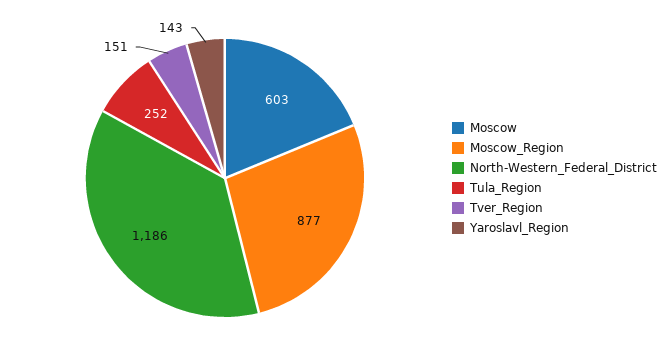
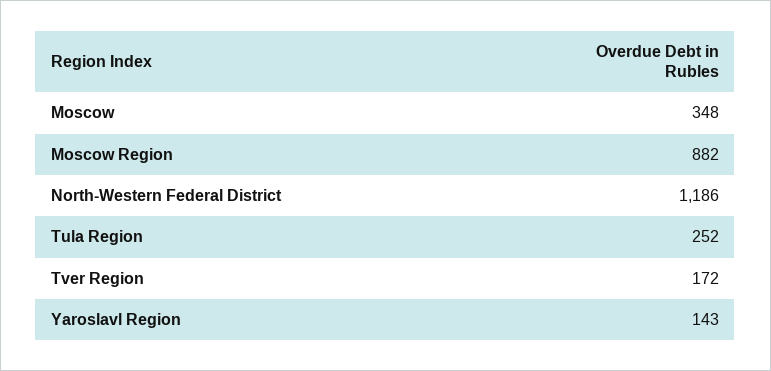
  {
-   "Moscow": 603,
+   "Moscow": 348,
-   "Moscow_Region": 877,
+   "Moscow_Region": 882,
    "North-Western_Federal_District": 1186,
    "Tula_Region": 252,
-   "Tver_Region": 151,
+   "Tver_Region": 172,
    "Yaroslavl_Region": 143
  }

